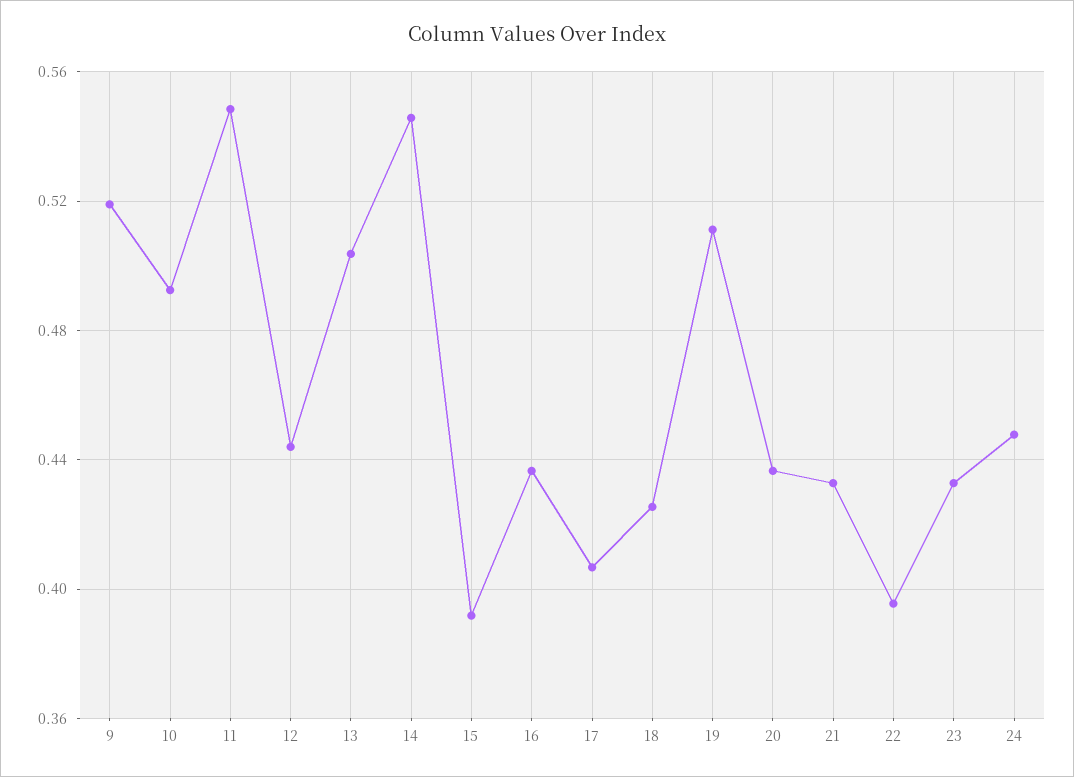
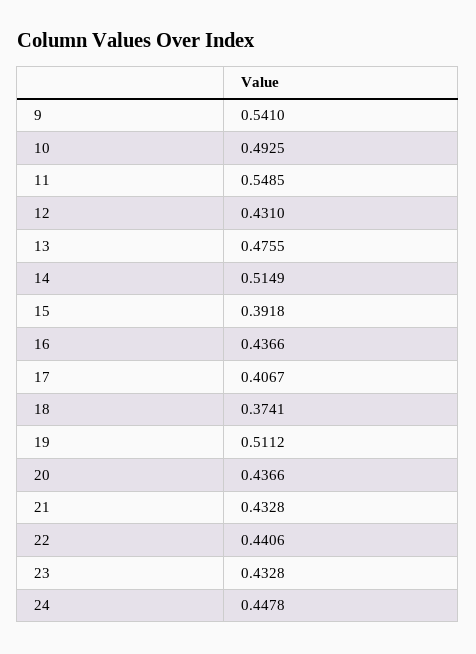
  {
-   "9": 0.52,
+   "9": 0.541,
    "10": 0.4925,
    "11": 0.5485,
-   "12": 0.445,
+   "12": 0.431,
-   "13": 0.505,
+   "13": 0.4755,
-   "14": 0.545,
+   "14": 0.5149,
    "15": 0.3918,
    "16": 0.4366,
    "17": 0.4067,
-   "18": 0.425,
+   "18": 0.3741,
    "19": 0.5112,
    "20": 0.4366,
    "21": 0.4328,
-   "22": 0.395,
+   "22": 0.4406,
    "23": 0.4328,
    "24": 0.4478
  }

